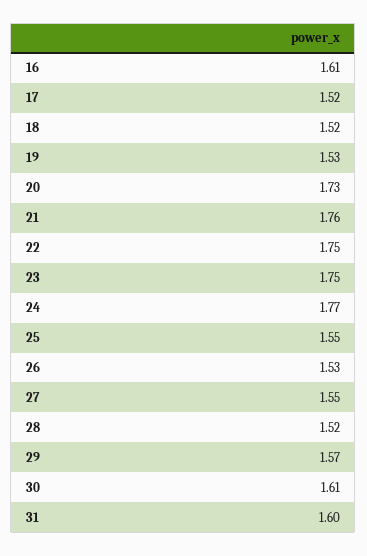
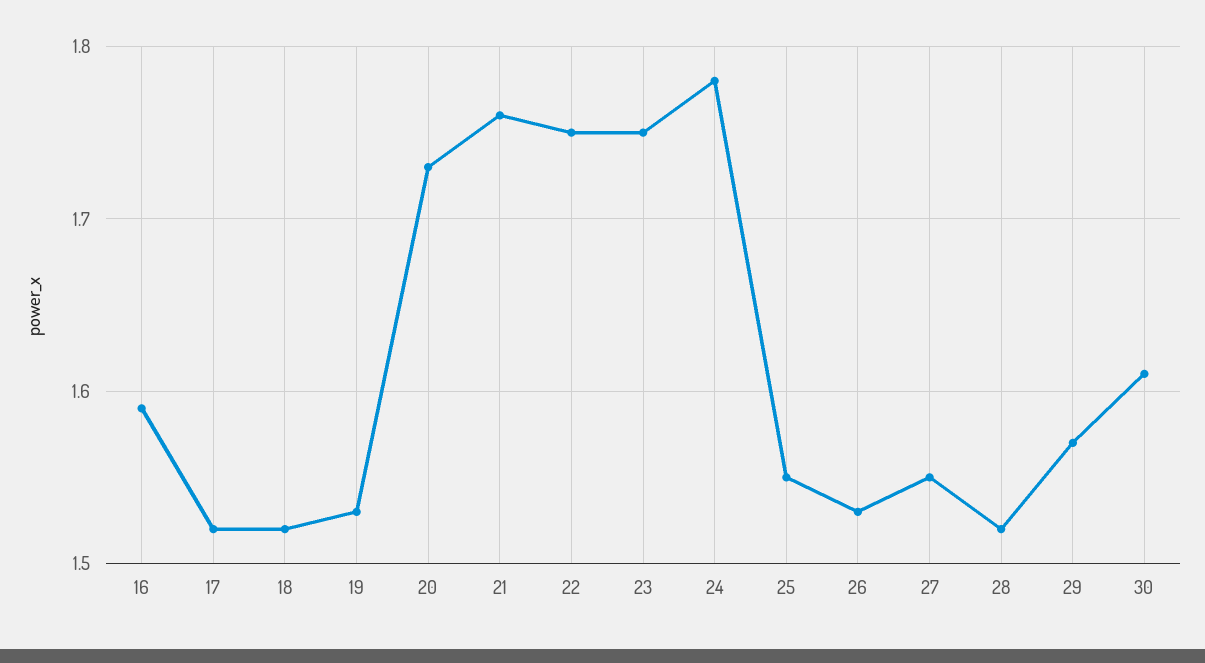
  {
-   "16": 1.61,
+   "16": 1.59,
    "17": 1.52,
    "18": 1.52,
    "19": 1.53,
    "20": 1.73,
    "21": 1.76,
    "22": 1.75,
    "23": 1.75,
-   "24": 1.77,
+   "24": 1.78,
    "25": 1.55,
    "26": 1.53,
    "27": 1.55,
    "28": 1.52,
    "29": 1.57,
-   "30": 1.61,
+   "30": 1.61
-   "31": 1.6
  }

